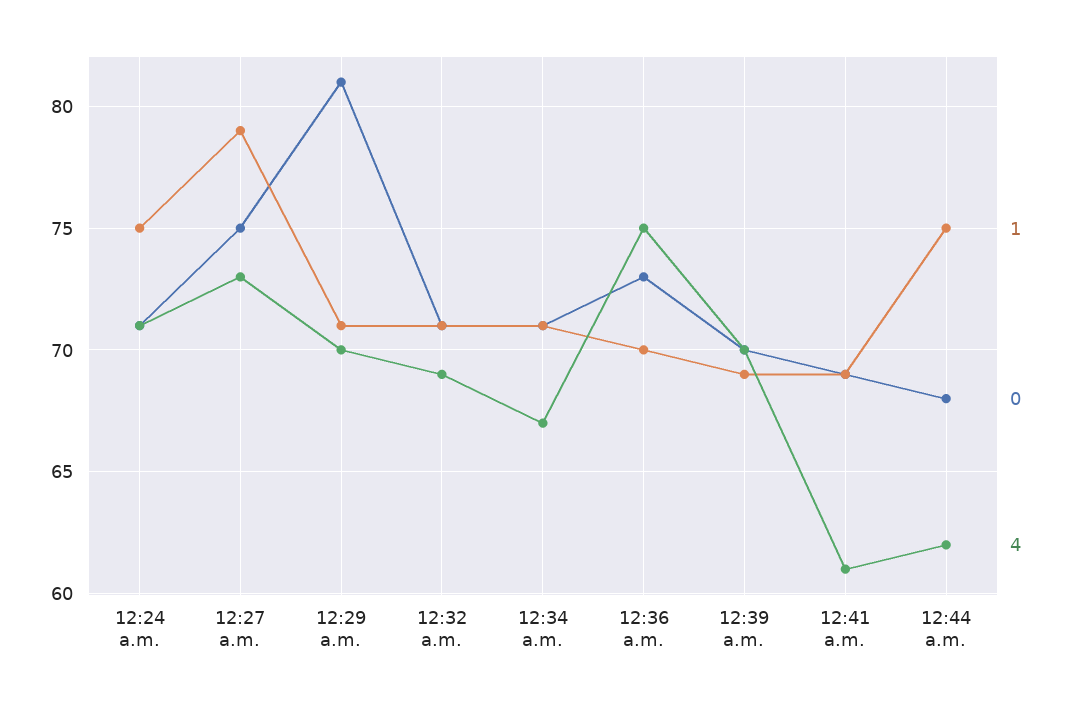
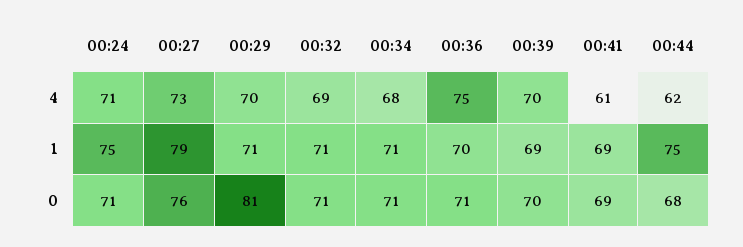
  {
    "1": {
      "12:24 a.m.": 75,
      "12:27 a.m.": 79,
      "12:29 a.m.": 71,
      "12:32 a.m.": 71,
      "12:34 a.m.": 71,
      "12:36 a.m.": 70,
      "12:39 a.m.": 69,
      "12:41 a.m.": 69,
      "12:44 a.m.": 75
    },
    "0": {
      "12:24 a.m.": 71,
-     "12:27 a.m.": 75,
+     "12:27 a.m.": 76,
      "12:29 a.m.": 81,
      "12:32 a.m.": 71,
      "12:34 a.m.": 71,
-     "12:36 a.m.": 73,
+     "12:36 a.m.": 71,
      "12:39 a.m.": 70,
      "12:41 a.m.": 69,
      "12:44 a.m.": 68
    },
    "4": {
      "12:24 a.m.": 71,
      "12:27 a.m.": 73,
      "12:29 a.m.": 70,
      "12:32 a.m.": 69,
-     "12:34 a.m.": 67,
+     "12:34 a.m.": 68,
      "12:36 a.m.": 75,
      "12:39 a.m.": 70,
      "12:41 a.m.": 61,
      "12:44 a.m.": 62
    }
  }

